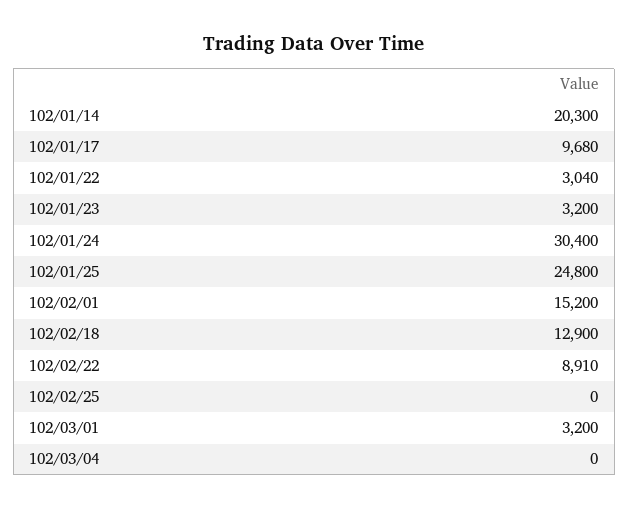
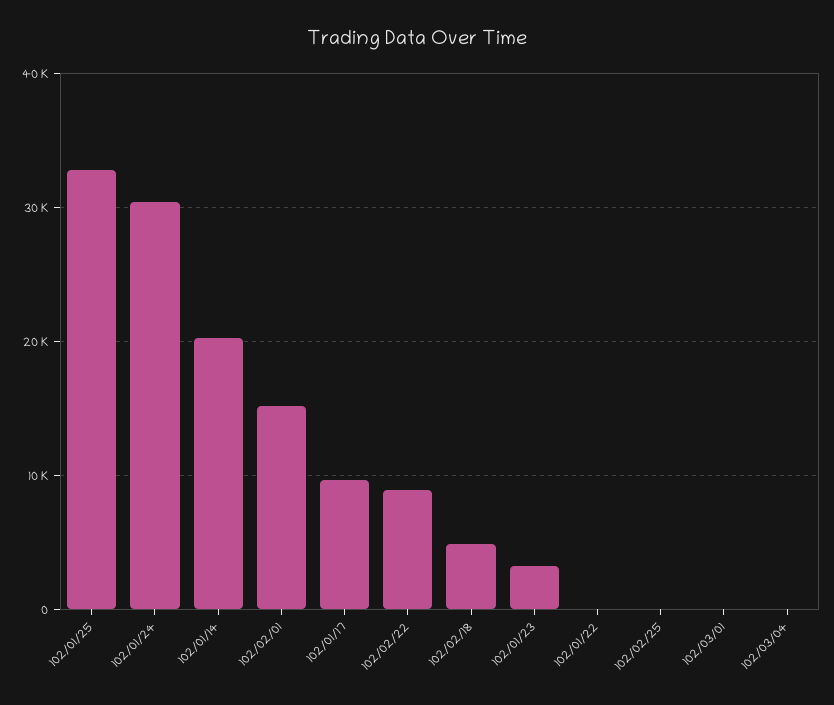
  {
    "102/01/14": 20300,
    "102/01/17": 9680,
-   "102/01/22": 3040,
+   "102/01/22": 0,
    "102/01/23": 3200,
    "102/01/24": 30400,
-   "102/01/25": 24800,
+   "102/01/25": 33000,
    "102/02/01": 15200,
-   "102/02/18": 12900,
+   "102/02/18": 5000,
    "102/02/22": 8910,
    "102/02/25": 0,
-   "102/03/01": 3200,
+   "102/03/01": 0,
    "102/03/04": 0
  }

